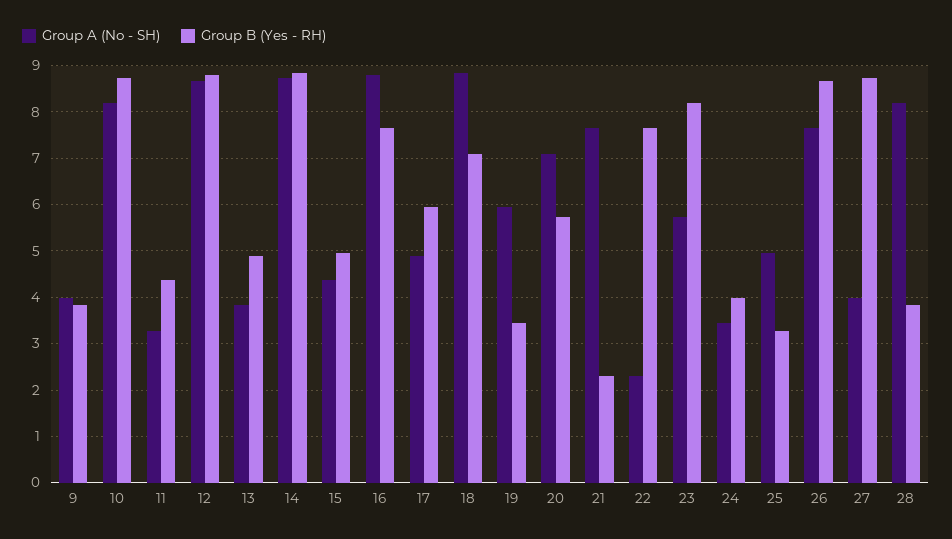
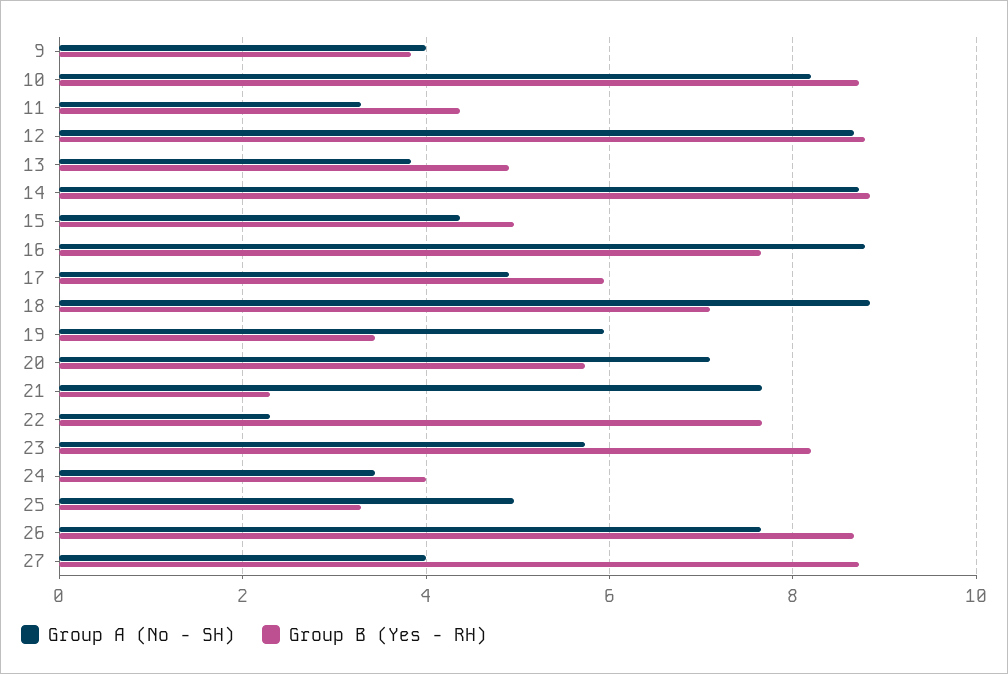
  {
    "Group A (No - SH)": {
      "9": 4,
      "10": 8.2,
      "11": 3.2,
      "12": 8.6,
      "13": 3.8,
      "14": 8.8,
      "15": 4.4,
      "16": 8.8,
      "17": 5,
      "18": 8.8,
      "19": 6,
      "20": 7,
      "21": 7.6,
      "22": 2.4,
      "23": 5.8,
      "24": 3.4,
      "25": 5,
      "26": 7.6,
-     "27": 4,
+     "27": 4
-     "28": 8.2
    },
    "Group B (Yes - RH)": {
      "9": 3.8,
      "10": 8.8,
      "11": 4.4,
      "12": 8.8,
      "13": 5,
      "14": 8.8,
      "15": 5,
      "16": 7.6,
      "17": 6,
      "18": 7,
      "19": 3.4,
      "20": 5.8,
      "21": 2.4,
      "22": 7.6,
      "23": 8.2,
      "24": 4,
      "25": 3.2,
      "26": 8.6,
-     "27": 8.8,
+     "27": 8.8
-     "28": 3.8
    }
  }

